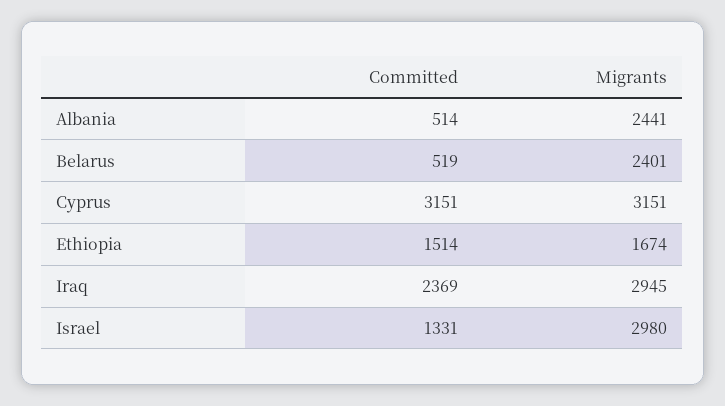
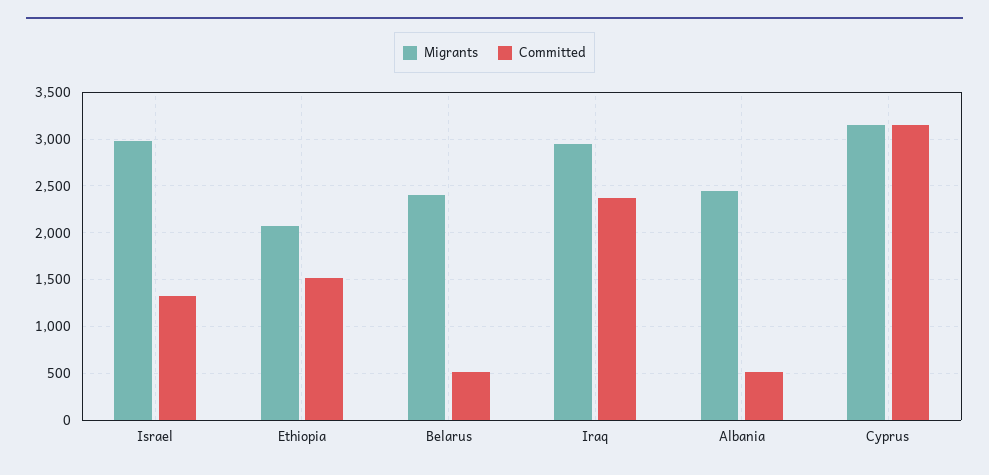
  {
    "Committed": {
      "Albania": 514,
      "Belarus": 519,
      "Cyprus": 3151,
      "Ethiopia": 1514,
      "Iraq": 2369,
      "Israel": 1331
    },
    "Migrants": {
      "Albania": 2441,
      "Belarus": 2401,
      "Cyprus": 3151,
-     "Ethiopia": 1674,
+     "Ethiopia": 2100,
      "Iraq": 2945,
      "Israel": 2980
    }
  }

